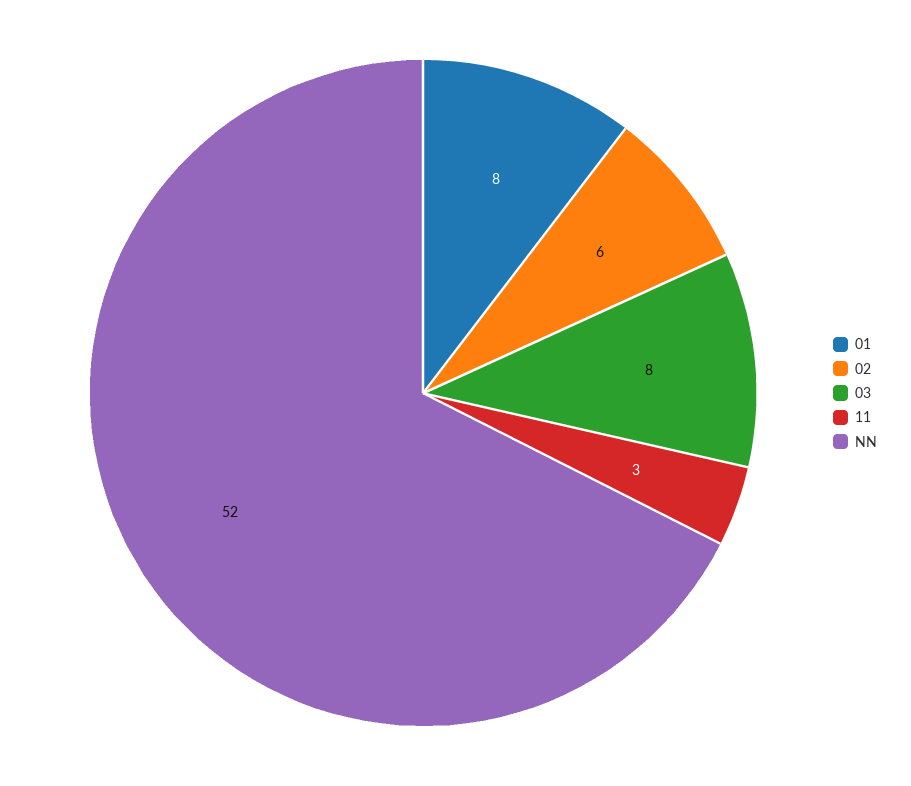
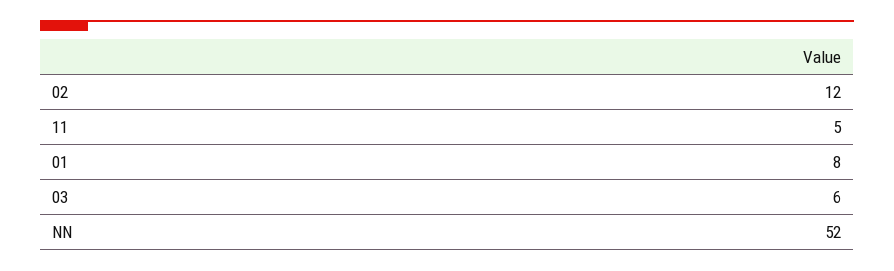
  {
    "01": 8,
-   "02": 6,
+   "02": 12,
-   "03": 8,
+   "03": 6,
-   "11": 3,
+   "11": 5,
    "NN": 52
  }

